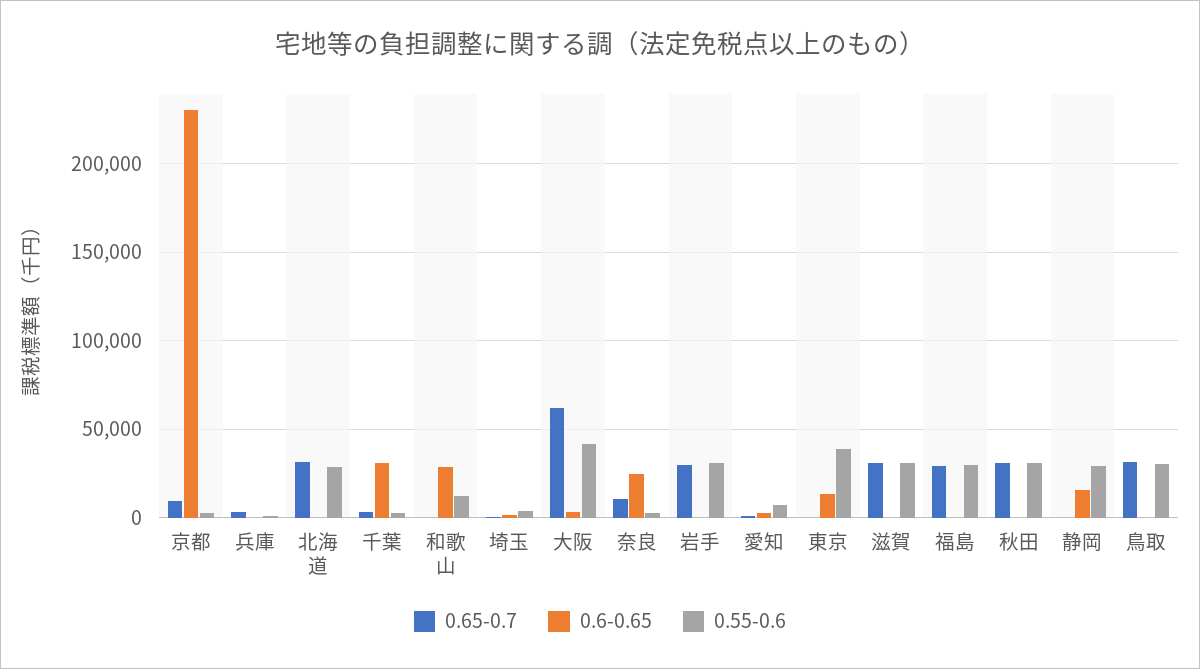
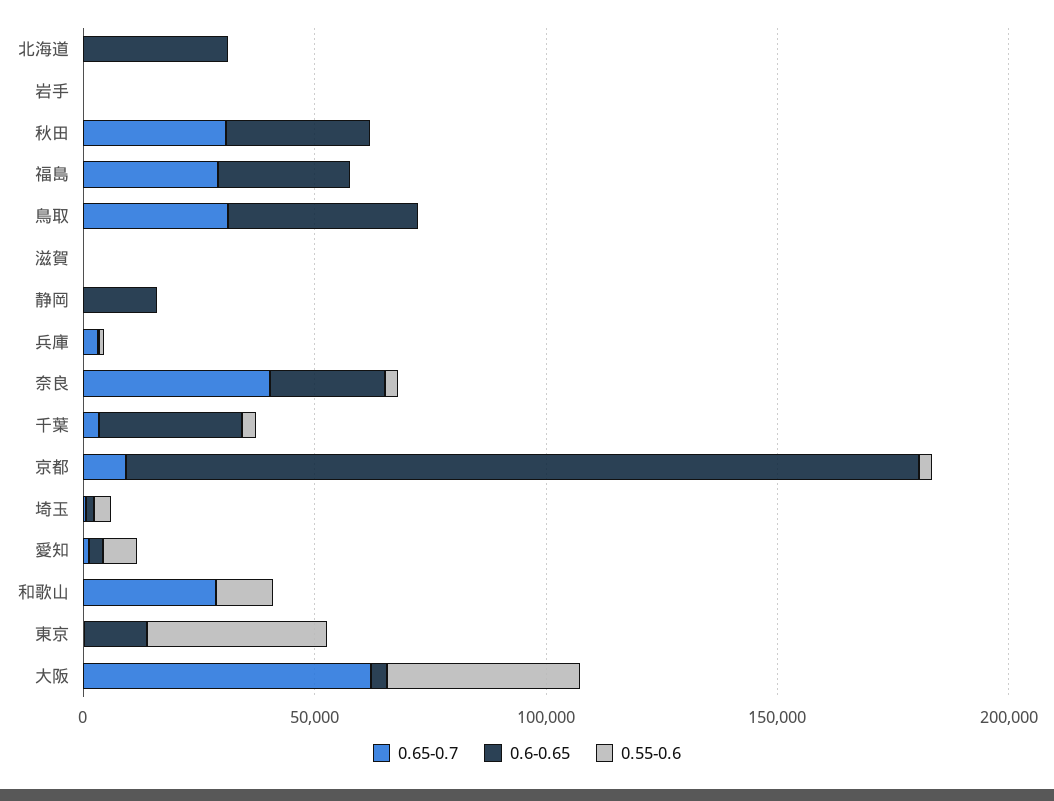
  {
    "0.65-0.7": {
      "京都": 10000,
      "兵庫": 5000,
-     "北海道": 30000,
+     "北海道": 0,
      "千葉": 5000,
-     "和歌山": 0,
+     "和歌山": 30000,
      "埼玉": 0,
      "大阪": 60000,
-     "奈良": 10000,
+     "奈良": 40000,
-     "岩手": 30000,
+     "岩手": 0,
      "愛知": 0,
      "東京": 0,
-     "滋賀": 30000,
+     "滋賀": 0,
      "福島": 30000,
      "秋田": 30000,
      "静岡": 0,
      "鳥取": 30000
    },
    "0.6-0.65": {
-     "京都": 230000,
+     "京都": 170000,
      "兵庫": 0,
-     "北海道": 0,
+     "北海道": 30000,
      "千葉": 30000,
-     "和歌山": 30000,
+     "和歌山": 0,
      "埼玉": 0,
      "大阪": 5000,
      "奈良": 25000,
      "岩手": 0,
      "愛知": 5000,
      "東京": 15000,
      "滋賀": 0,
-     "福島": 0,
+     "福島": 30000,
-     "秋田": 0,
+     "秋田": 30000,
      "静岡": 15000,
-     "鳥取": 0
+     "鳥取": 40000
    },
    "0.55-0.6": {
      "京都": 5000,
      "兵庫": 0,
-     "北海道": 30000,
+     "北海道": 0,
      "千葉": 5000,
      "和歌山": 10000,
      "埼玉": 5000,
      "大阪": 40000,
      "奈良": 5000,
-     "岩手": 30000,
+     "岩手": 0,
      "愛知": 5000,
      "東京": 40000,
-     "滋賀": 30000,
+     "滋賀": 0,
-     "福島": 30000,
+     "福島": 0,
-     "秋田": 30000,
+     "秋田": 0,
-     "静岡": 30000,
+     "静岡": 0,
-     "鳥取": 30000
+     "鳥取": 0
    }
  }

